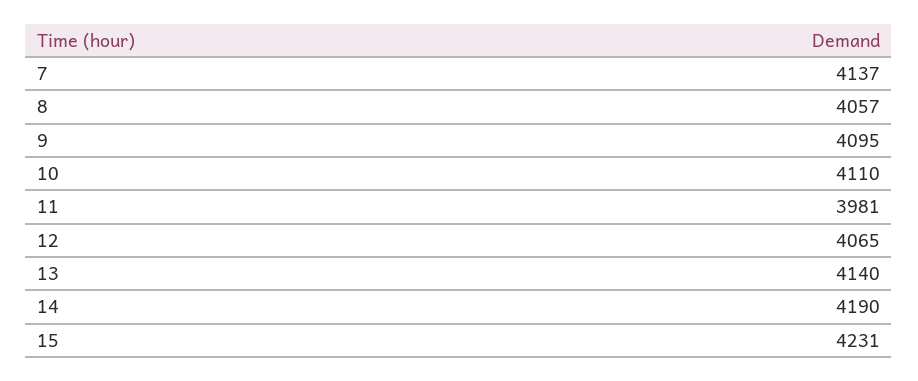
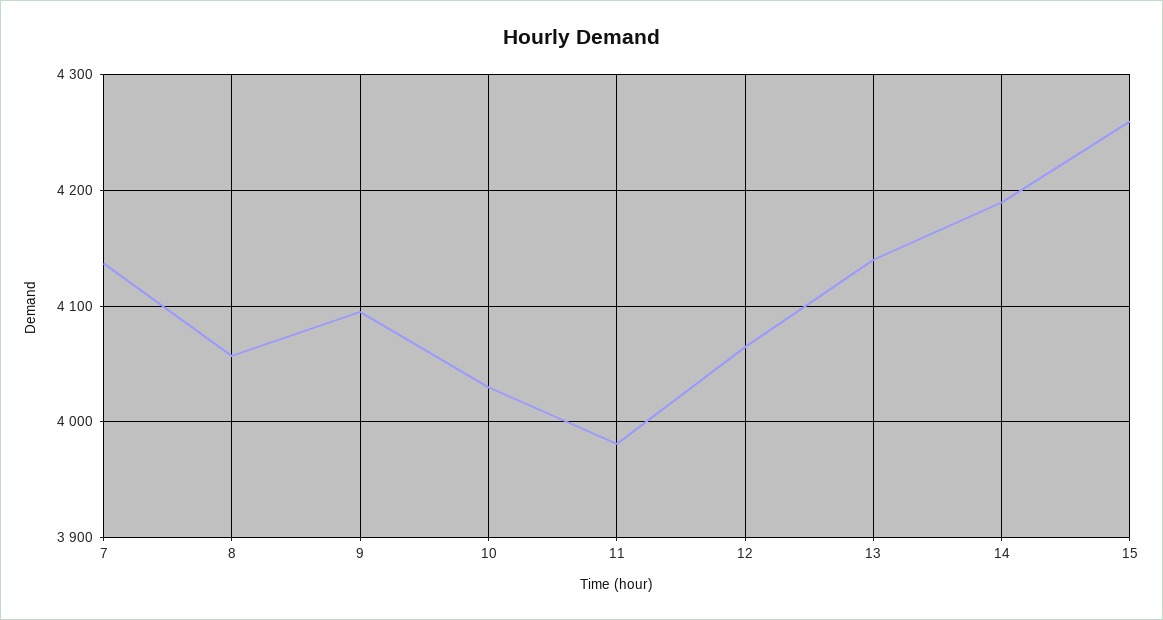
  {
    "7": 4137,
    "8": 4057,
    "9": 4095,
-   "10": 4110,
+   "10": 4030,
    "11": 3981,
    "12": 4065,
    "13": 4140,
    "14": 4190,
-   "15": 4231
+   "15": 4260
  }

